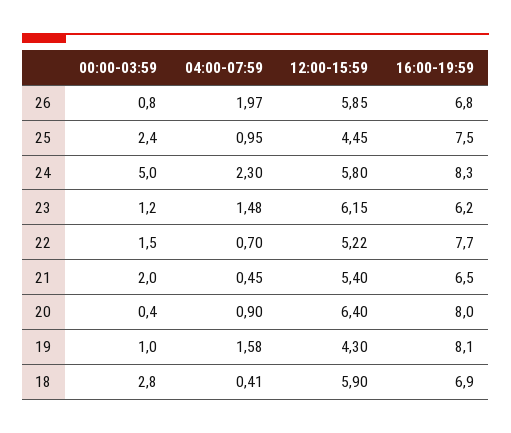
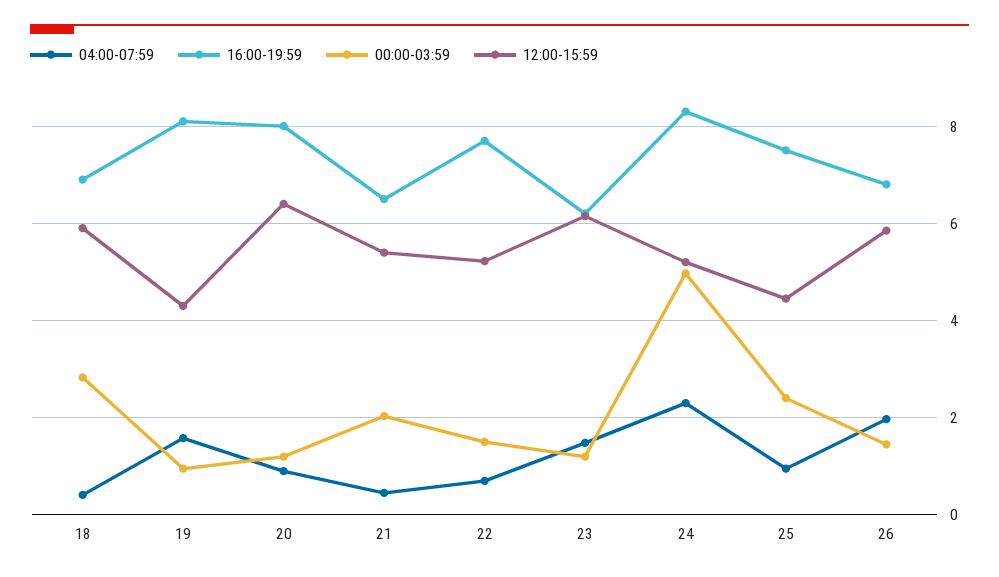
  {
    "00:00-03:59": {
-     "26": 0.8,
+     "26": 1.4,
      "25": 2.4,
      "24": 5,
      "23": 1.2,
      "22": 1.5,
      "21": 2,
-     "20": 0.4,
+     "20": 1.2,
      "19": 1,
      "18": 2.8
    },
    "04:00-07:59": {
      "26": 1.97,
      "25": 0.95,
      "24": 2.3,
      "23": 1.48,
      "22": 0.7,
      "21": 0.45,
      "20": 0.9,
      "19": 1.58,
      "18": 0.41
    },
    "12:00-15:59": {
      "26": 5.85,
      "25": 4.45,
-     "24": 5.8,
+     "24": 5.2,
      "23": 6.15,
      "22": 5.22,
      "21": 5.4,
      "20": 6.4,
      "19": 4.3,
      "18": 5.9
    },
    "16:00-19:59": {
      "26": 6.8,
      "25": 7.5,
      "24": 8.3,
      "23": 6.2,
      "22": 7.7,
      "21": 6.5,
      "20": 8,
      "19": 8.1,
      "18": 6.9
    }
  }

